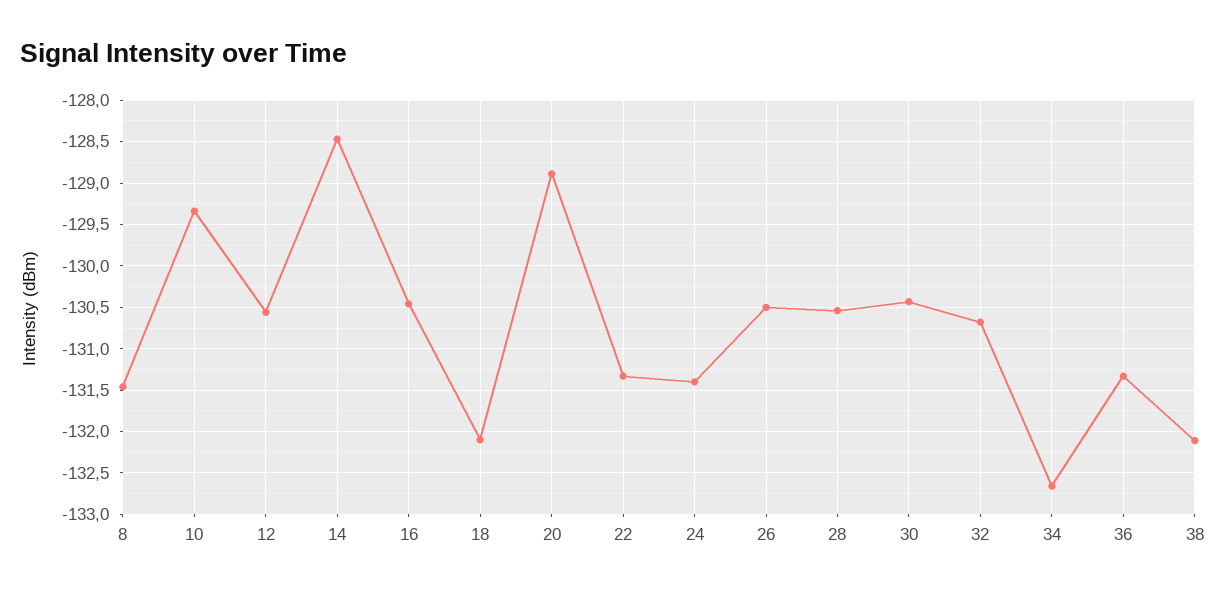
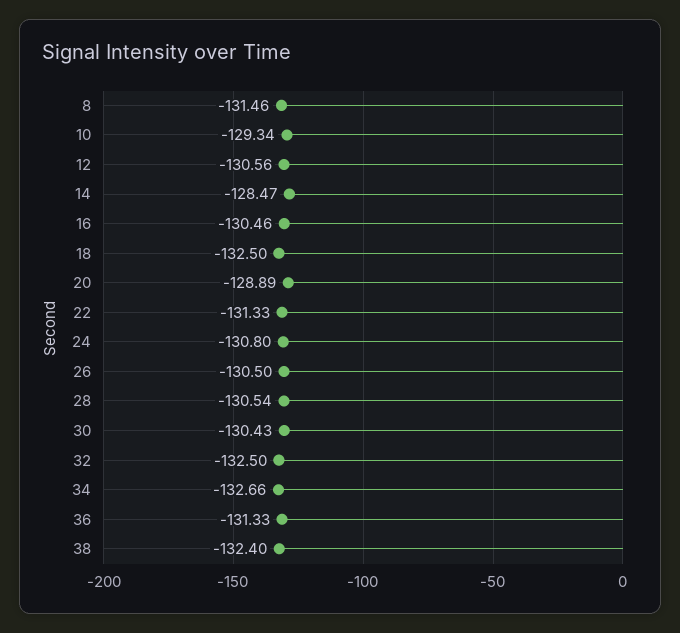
  {
    "8": -131.46,
    "10": -129.34,
    "12": -130.56,
    "14": -128.47,
    "16": -130.46,
-   "18": -132.1,
+   "18": -132.5,
    "20": -128.89,
    "22": -131.33,
-   "24": -131.4,
+   "24": -130.8,
    "26": -130.5,
    "28": -130.54,
    "30": -130.43,
-   "32": -130.7,
+   "32": -132.5,
    "34": -132.66,
    "36": -131.33,
-   "38": -132.1
+   "38": -132.4
  }

